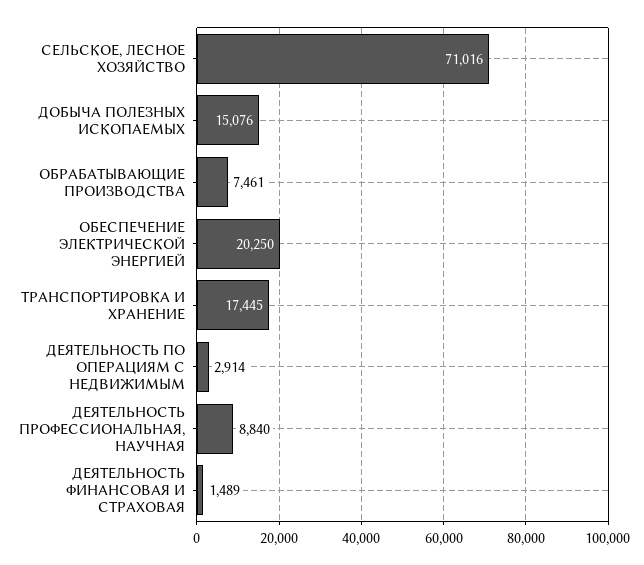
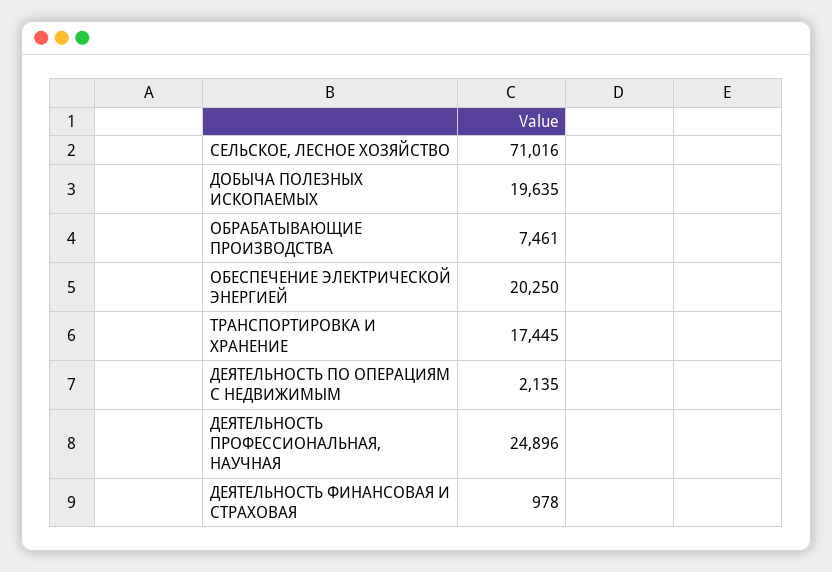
  {
    "СЕЛЬСКОЕ, ЛЕСНОЕ ХОЗЯЙСТВО": 71016,
-   "ДОБЫЧА ПОЛЕЗНЫХ ИСКОПАЕМЫХ": 15076,
+   "ДОБЫЧА ПОЛЕЗНЫХ ИСКОПАЕМЫХ": 19635,
    "ОБРАБАТЫВАЮЩИЕ ПРОИЗВОДСТВА": 7461,
    "ОБЕСПЕЧЕНИЕ ЭЛЕКТРИЧЕСКОЙ ЭНЕРГИЕЙ": 20250,
    "ТРАНСПОРТИРОВКА И ХРАНЕНИЕ": 17445,
-   "ДЕЯТЕЛЬНОСТЬ ПО ОПЕРАЦИЯМ С НЕДВИЖИМЫМ": 2914,
+   "ДЕЯТЕЛЬНОСТЬ ПО ОПЕРАЦИЯМ С НЕДВИЖИМЫМ": 2135,
-   "ДЕЯТЕЛЬНОСТЬ ПРОФЕССИОНАЛЬНАЯ, НАУЧНАЯ": 8840,
+   "ДЕЯТЕЛЬНОСТЬ ПРОФЕССИОНАЛЬНАЯ, НАУЧНАЯ": 24896,
-   "ДЕЯТЕЛЬНОСТЬ ФИНАНСОВАЯ И СТРАХОВАЯ": 1489
+   "ДЕЯТЕЛЬНОСТЬ ФИНАНСОВАЯ И СТРАХОВАЯ": 978
  }

